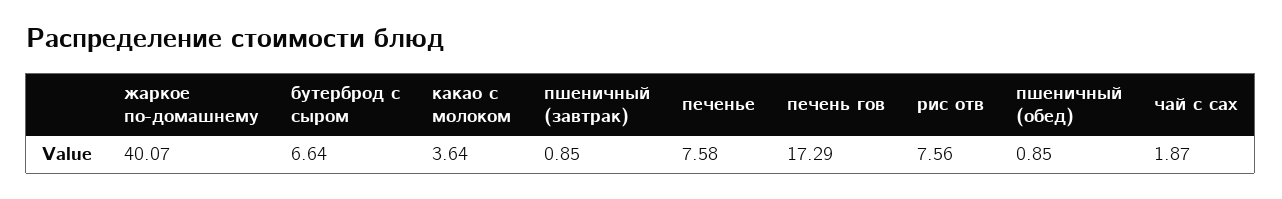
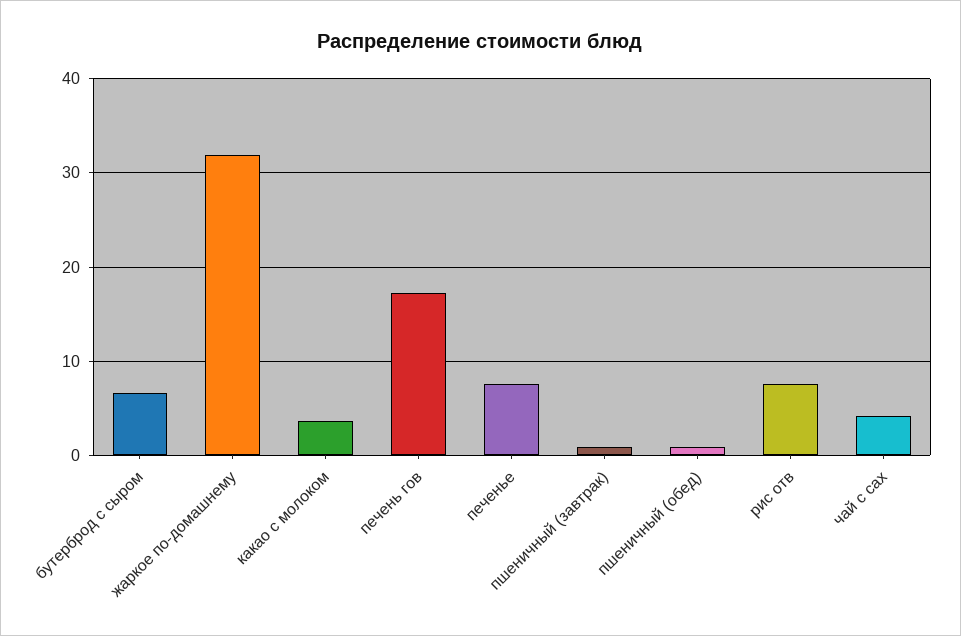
  {
-   "жаркое по-домашнему": 40.07,
+   "жаркое по-домашнему": 32,
    "бутерброд с сыром": 6.64,
    "какао с молоком": 3.64,
    "пшеничный (завтрак)": 0.85,
    "печенье": 7.58,
    "печень гов": 17.29,
    "рис отв": 7.56,
    "пшеничный (обед)": 0.85,
-   "чай с сах": 1.87
+   "чай с сах": 4
  }

